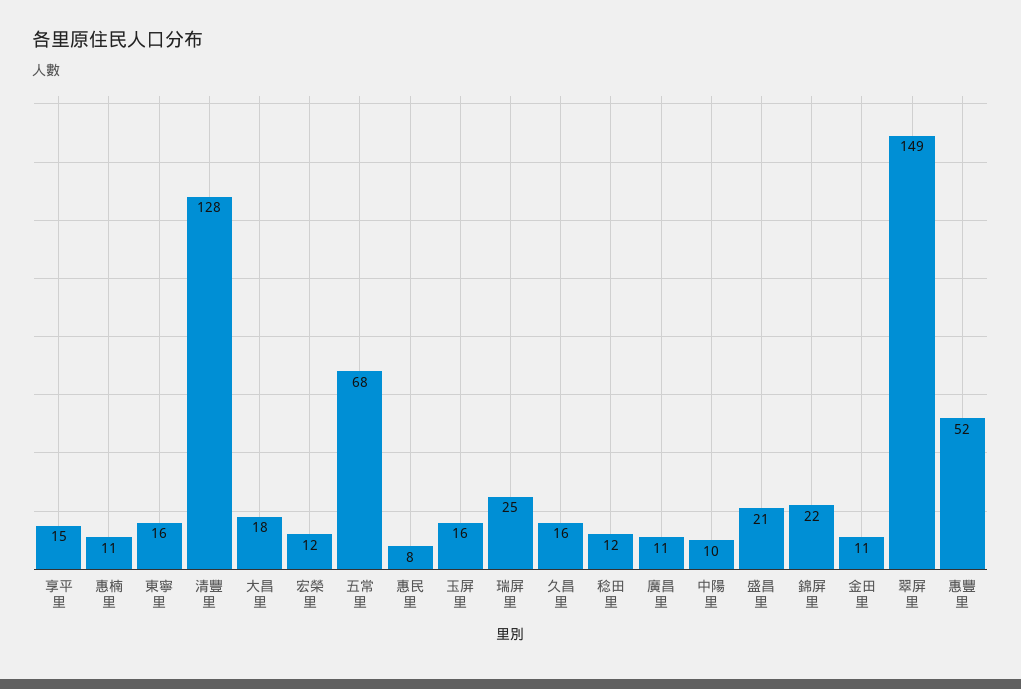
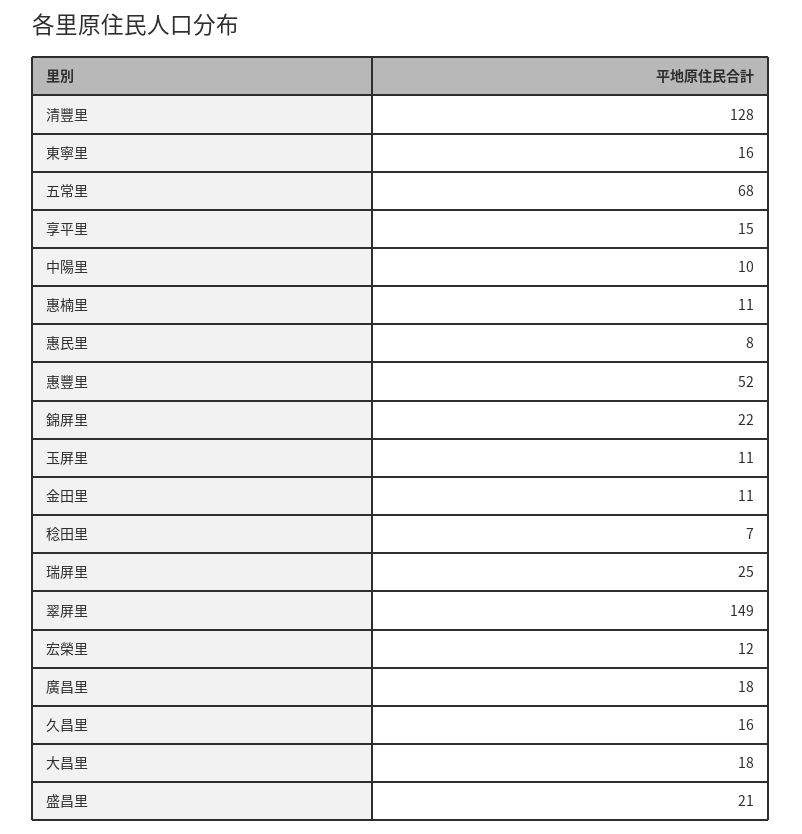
  {
    "享平里": 15,
    "惠楠里": 11,
    "東寧里": 16,
    "清豐里": 128,
    "大昌里": 18,
    "宏榮里": 12,
    "五常里": 68,
    "惠民里": 8,
-   "玉屏里": 16,
+   "玉屏里": 11,
    "瑞屏里": 25,
    "久昌里": 16,
-   "稔田里": 12,
+   "稔田里": 7,
-   "廣昌里": 11,
+   "廣昌里": 18,
    "中陽里": 10,
    "盛昌里": 21,
    "錦屏里": 22,
    "金田里": 11,
    "翠屏里": 149,
    "惠豐里": 52
  }

